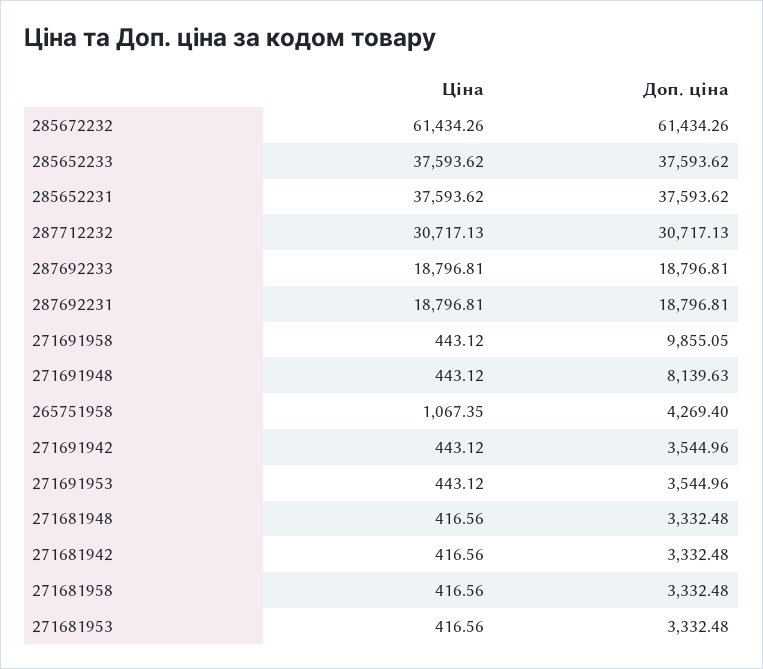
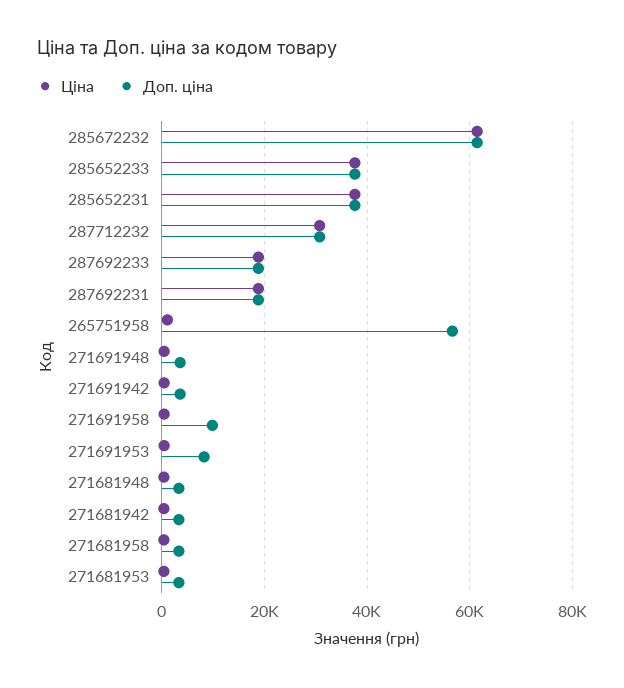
  {
    "Ціна": {
      "285672232": 61434.26,
      "285652233": 37593.62,
      "285652231": 37593.62,
      "287712232": 30717.13,
      "287692233": 18796.81,
      "287692231": 18796.81,
      "271691958": 443.12,
      "271691948": 443.12,
      "265751958": 1067.35,
      "271691942": 443.12,
      "271691953": 443.12,
      "271681948": 416.56,
      "271681942": 416.56,
      "271681958": 416.56,
      "271681953": 416.56
    },
    "Доп. ціна": {
      "285672232": 61434.26,
      "285652233": 37593.62,
      "285652231": 37593.62,
      "287712232": 30717.13,
      "287692233": 18796.81,
      "287692231": 18796.81,
      "271691958": 9855.05,
-     "271691948": 8139.63,
+     "271691948": 4000,
-     "265751958": 4269.4,
+     "265751958": 56000,
      "271691942": 3544.96,
-     "271691953": 3544.96,
+     "271691953": 8000,
      "271681948": 3332.48,
      "271681942": 3332.48,
      "271681958": 3332.48,
      "271681953": 3332.48
    }
  }

